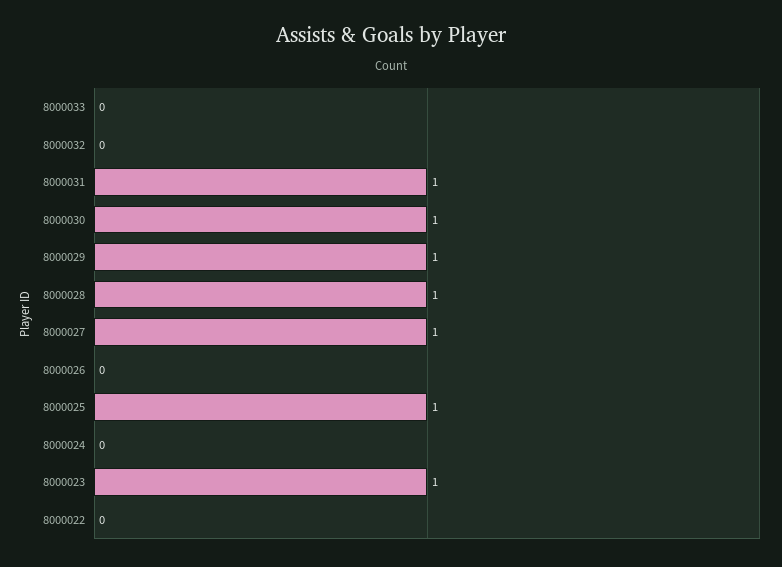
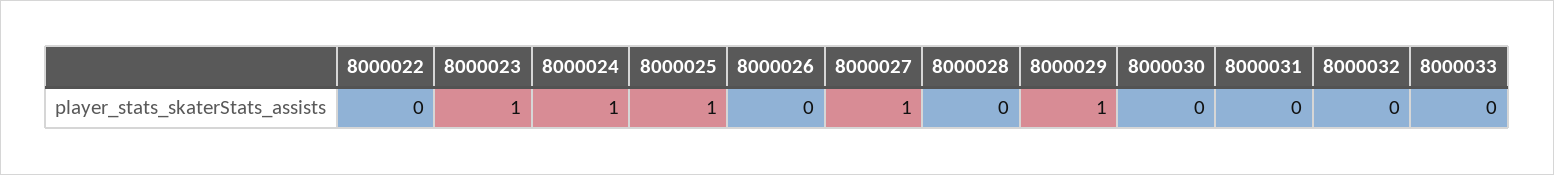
  {
    "8000033": 0,
    "8000032": 0,
-   "8000031": 1,
+   "8000031": 0,
-   "8000030": 1,
+   "8000030": 0,
    "8000029": 1,
-   "8000028": 1,
+   "8000028": 0,
    "8000027": 1,
    "8000026": 0,
    "8000025": 1,
-   "8000024": 0,
+   "8000024": 1,
    "8000023": 1,
    "8000022": 0
  }

